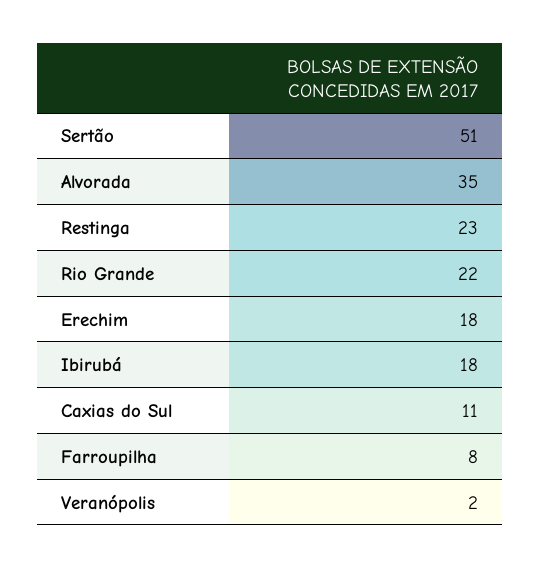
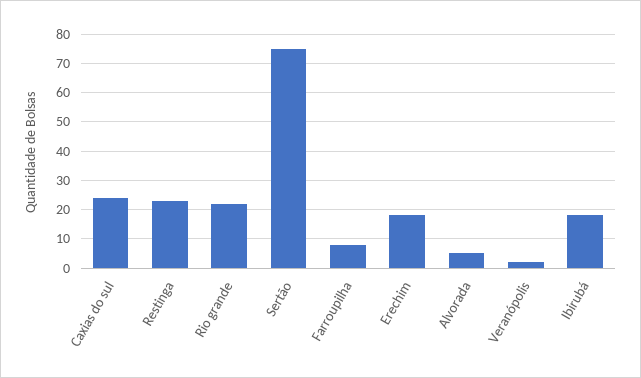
  {
-   "Sertão": 51,
+   "Sertão": 75,
-   "Alvorada": 35,
+   "Alvorada": 5,
    "Restinga": 23,
    "Rio Grande": 22,
    "Erechim": 18,
    "Ibirubá": 18,
-   "Caxias do Sul": 11,
+   "Caxias do Sul": 25,
    "Farroupilha": 8,
    "Veranópolis": 2
  }

